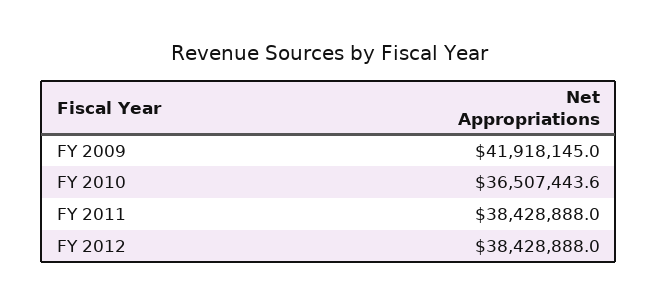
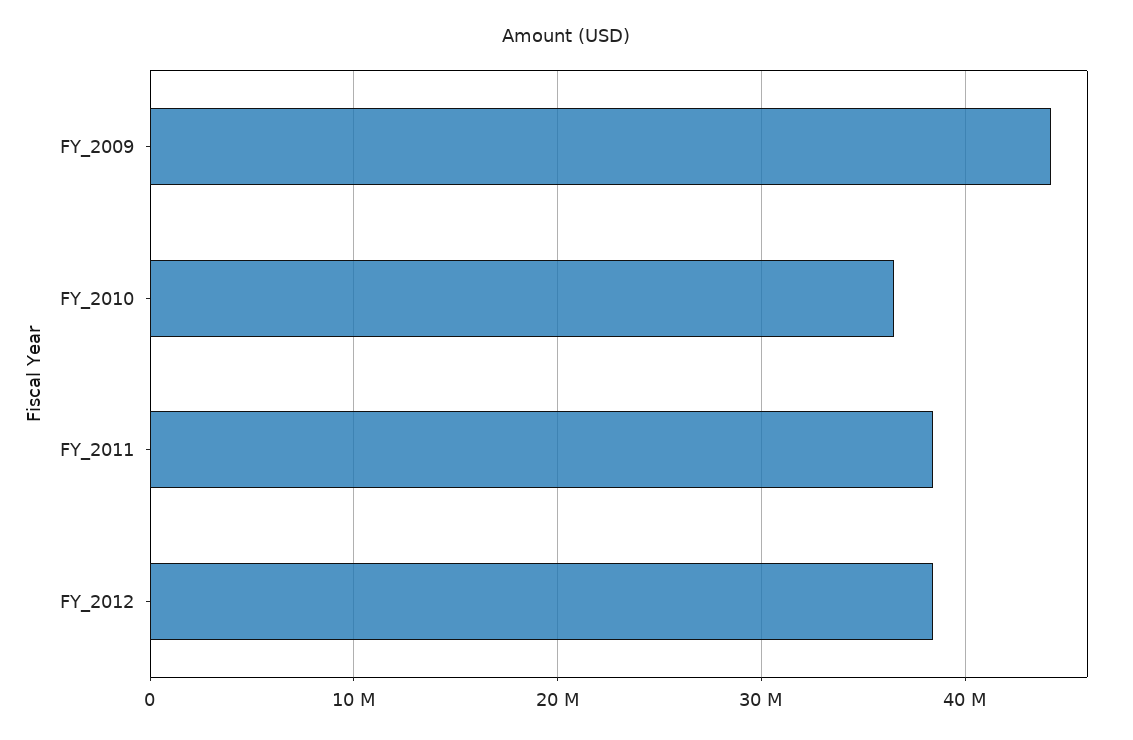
  {
-   "FY 2009": 41918145,
+   "FY 2009": 44000000,
    "FY 2010": 36507443.6,
    "FY 2011": 38428888,
    "FY 2012": 38428888
  }

